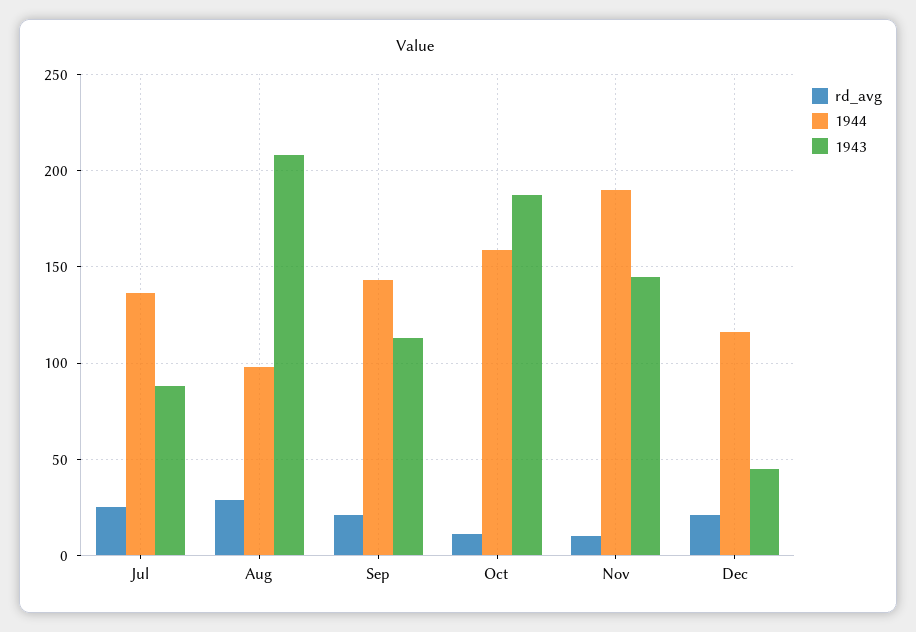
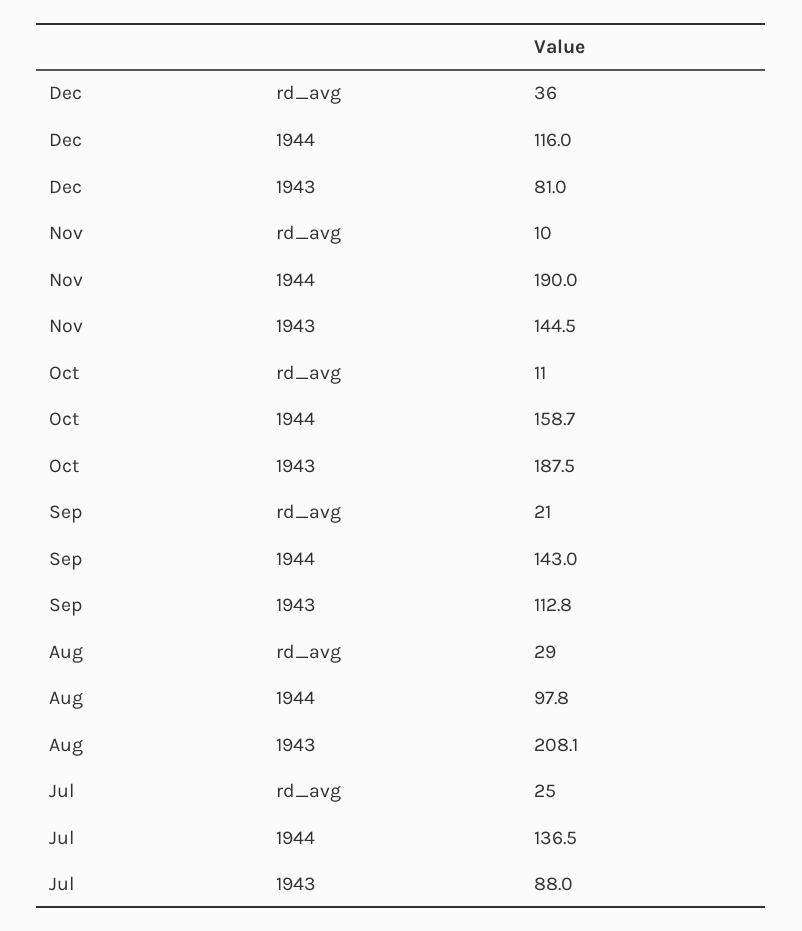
  {
    "rd_avg": {
      "Jul": 25,
      "Aug": 29,
      "Sep": 21,
      "Oct": 11,
      "Nov": 10,
-     "Dec": 20
+     "Dec": 36
    },
    "1944": {
      "Jul": 136.5,
      "Aug": 97.8,
      "Sep": 143,
      "Oct": 158.7,
      "Nov": 190,
      "Dec": 116
    },
    "1943": {
      "Jul": 88,
      "Aug": 208.1,
      "Sep": 112.8,
      "Oct": 187.5,
      "Nov": 144.5,
-     "Dec": 45
+     "Dec": 81
    }
  }

